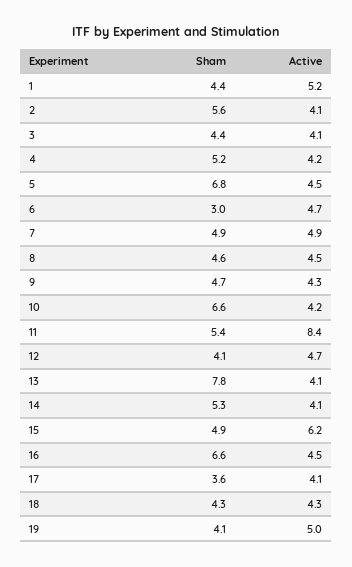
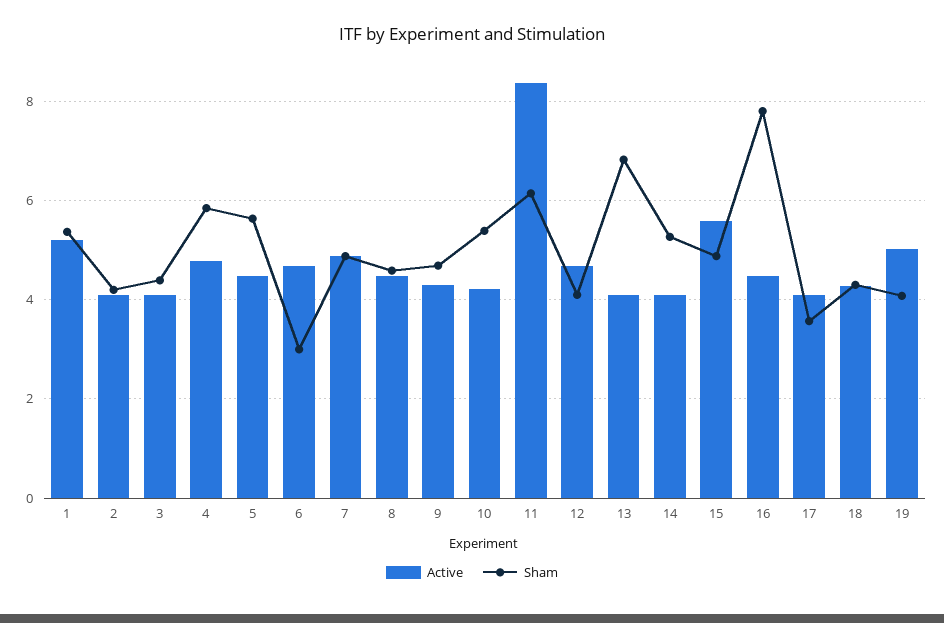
  {
    "Sham": {
-     "1": 4.4,
+     "1": 5.4,
-     "2": 5.6,
+     "2": 4.2,
      "3": 4.4,
-     "4": 5.2,
+     "4": 5.8,
-     "5": 6.8,
+     "5": 5.6,
      "6": 3,
      "7": 4.9,
      "8": 4.6,
      "9": 4.7,
-     "10": 6.6,
+     "10": 5.4,
-     "11": 5.4,
+     "11": 6.2,
      "12": 4.1,
-     "13": 7.8,
+     "13": 6.8,
      "14": 5.3,
      "15": 4.9,
-     "16": 6.6,
+     "16": 7.8,
      "17": 3.6,
      "18": 4.3,
      "19": 4.1
    },
    "Active": {
      "1": 5.2,
      "2": 4.1,
      "3": 4.1,
-     "4": 4.2,
+     "4": 4.8,
      "5": 4.5,
      "6": 4.7,
      "7": 4.9,
      "8": 4.5,
      "9": 4.3,
      "10": 4.2,
      "11": 8.4,
      "12": 4.7,
      "13": 4.1,
      "14": 4.1,
-     "15": 6.2,
+     "15": 5.6,
      "16": 4.5,
      "17": 4.1,
      "18": 4.3,
      "19": 5
    }
  }

